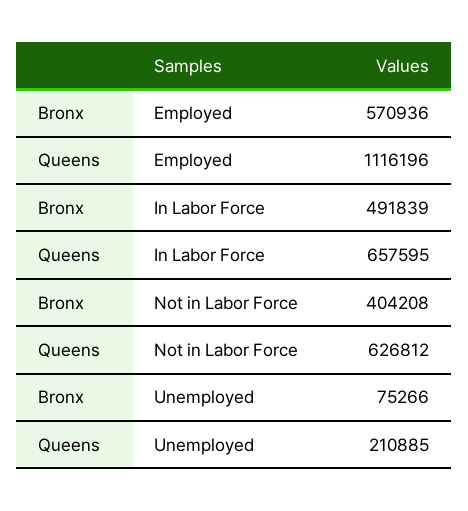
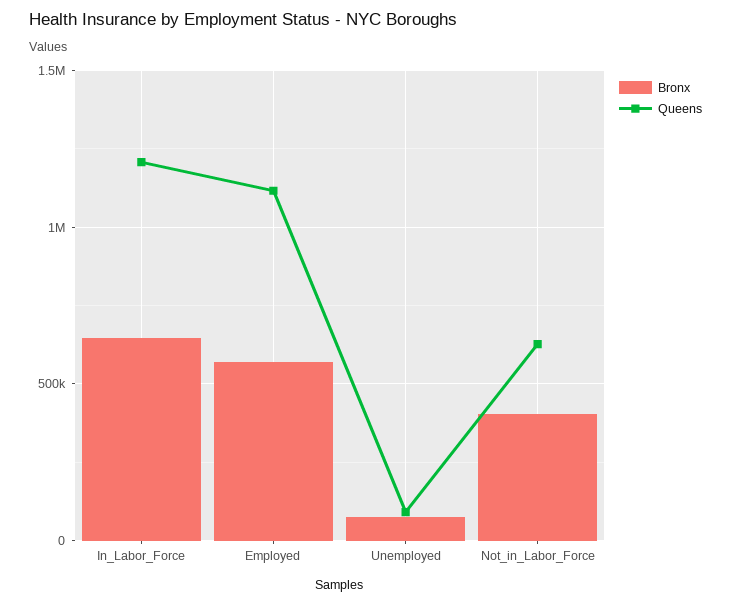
  {
    "Bronx": {
      "Employed": 570936,
-     "In Labor Force": 491839,
+     "In Labor Force": 650000,
      "Not in Labor Force": 404208,
      "Unemployed": 75266
    },
    "Queens": {
      "Employed": 1116196,
-     "In Labor Force": 657595,
+     "In Labor Force": 1200000,
      "Not in Labor Force": 626812,
-     "Unemployed": 210885
+     "Unemployed": 100000
    }
  }

